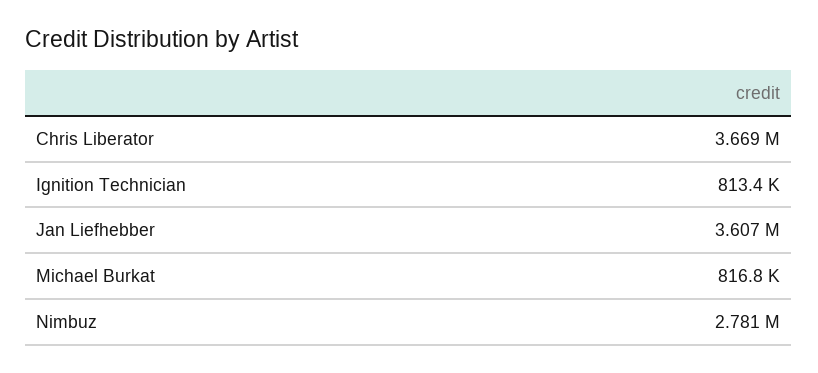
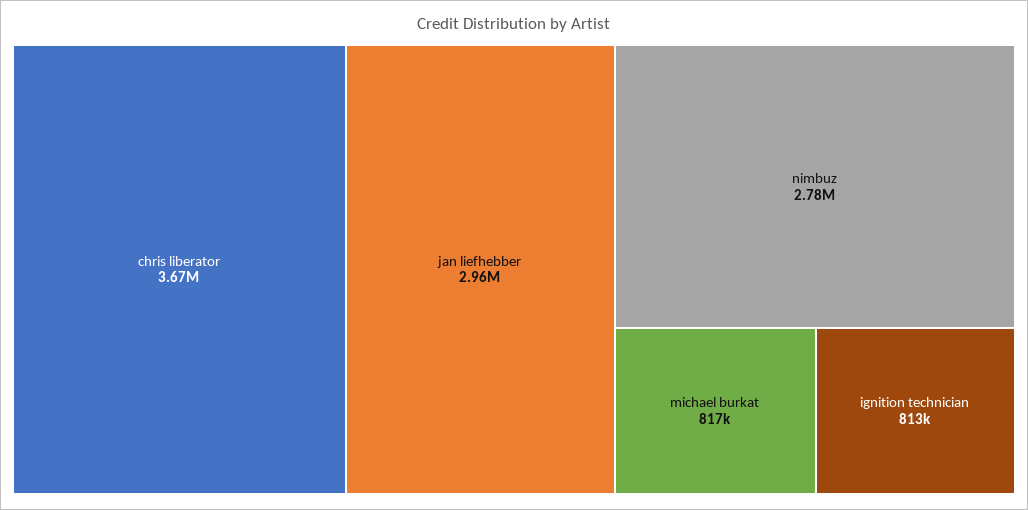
  {
    "Chris Liberator": 3669000,
    "Ignition Technician": 813400,
-   "Jan Liefhebber": 3607000,
+   "Jan Liefhebber": 2960000,
    "Michael Burkat": 816800,
    "Nimbuz": 2781000
  }

